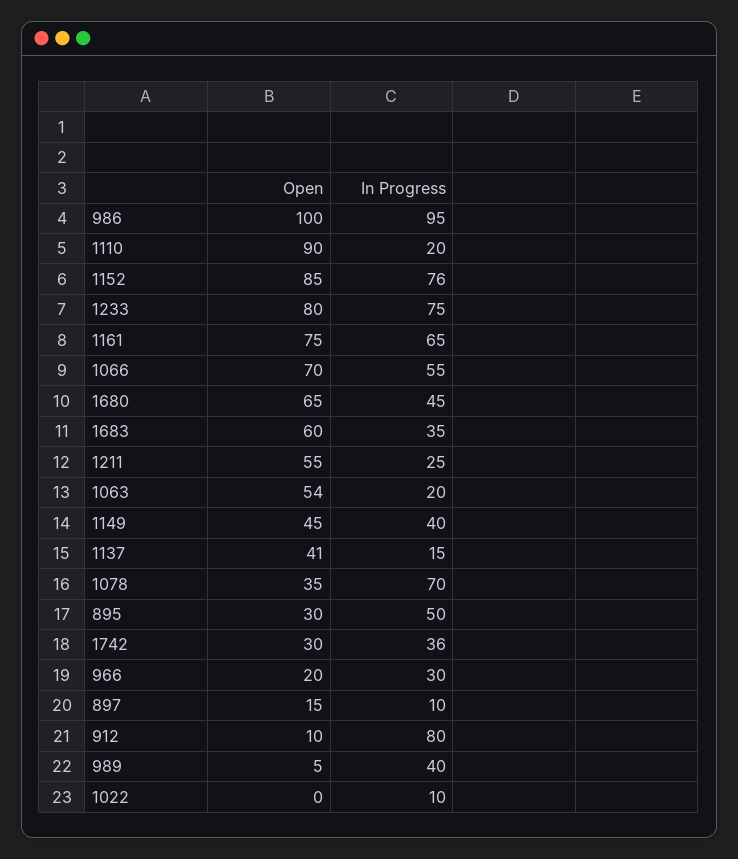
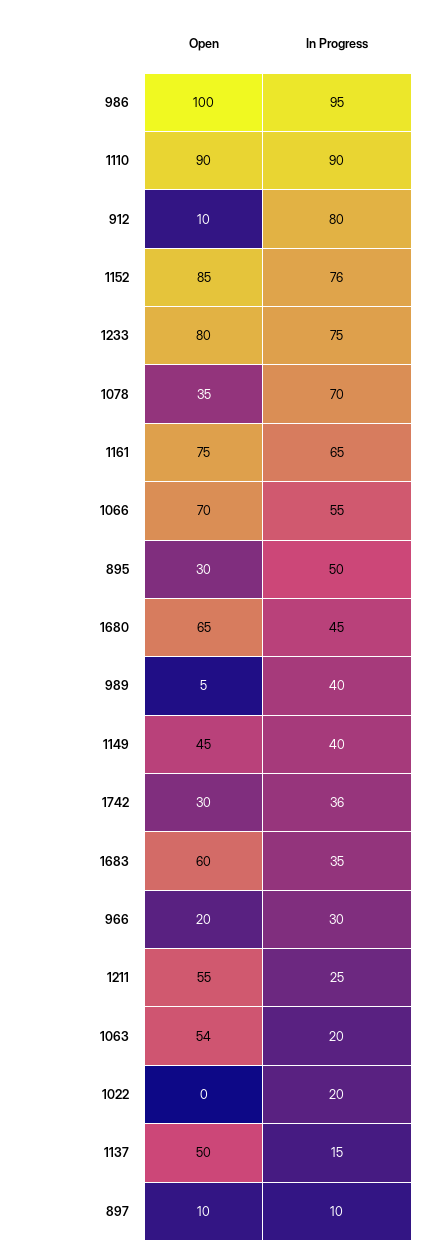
  {
    "Open": {
      "986": 100,
      "1110": 90,
      "1152": 85,
      "1233": 80,
      "1161": 75,
      "1066": 70,
      "1680": 65,
      "1683": 60,
      "1211": 55,
      "1063": 54,
      "1149": 45,
-     "1137": 41,
+     "1137": 50,
      "1078": 35,
      "895": 30,
      "1742": 30,
      "966": 20,
-     "897": 15,
+     "897": 10,
      "912": 10,
      "989": 5,
      "1022": 0
    },
    "In Progress": {
      "986": 95,
-     "1110": 20,
+     "1110": 90,
      "1152": 76,
      "1233": 75,
      "1161": 65,
      "1066": 55,
      "1680": 45,
      "1683": 35,
      "1211": 25,
      "1063": 20,
      "1149": 40,
      "1137": 15,
      "1078": 70,
      "895": 50,
      "1742": 36,
      "966": 30,
      "897": 10,
      "912": 80,
      "989": 40,
-     "1022": 10
+     "1022": 20
    }
  }

